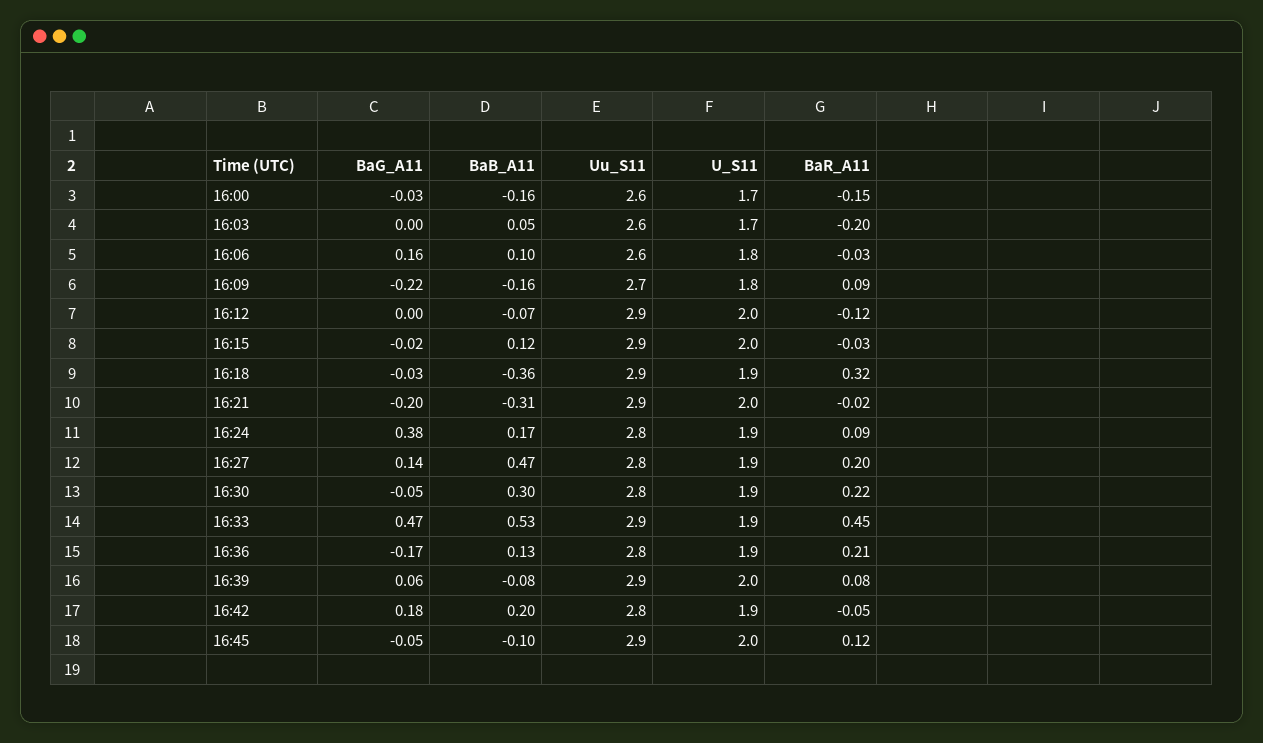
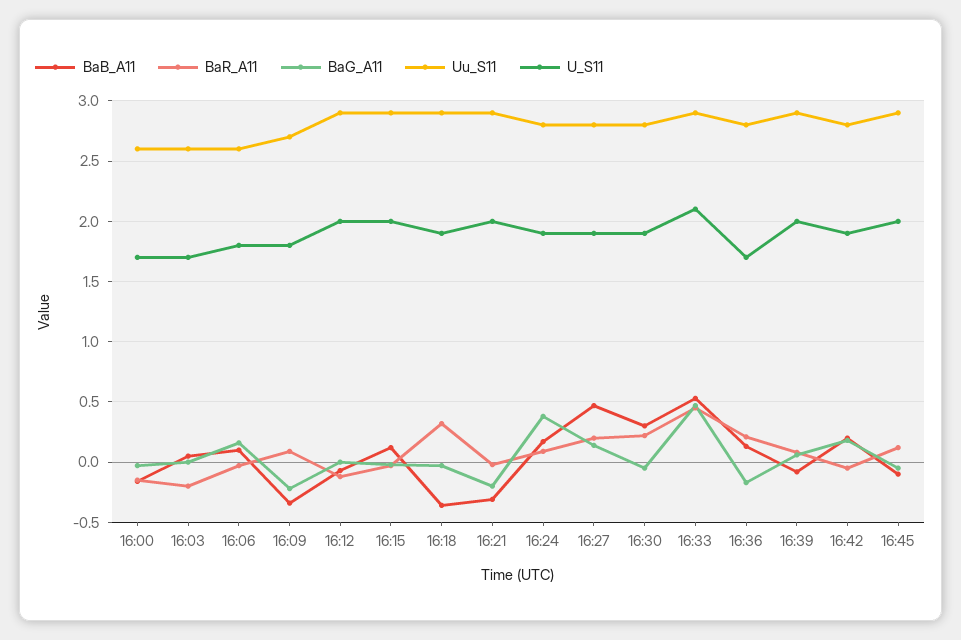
  {
    "BaG_A11": {
      "16:00": -0.03,
      "16:03": 0,
      "16:06": 0.16,
      "16:09": -0.22,
      "16:12": 0,
      "16:15": -0.02,
      "16:18": -0.03,
      "16:21": -0.2,
      "16:24": 0.38,
      "16:27": 0.14,
      "16:30": -0.05,
      "16:33": 0.47,
      "16:36": -0.17,
      "16:39": 0.06,
      "16:42": 0.18,
      "16:45": -0.05
    },
    "BaB_A11": {
      "16:00": -0.16,
      "16:03": 0.05,
      "16:06": 0.1,
-     "16:09": -0.16,
+     "16:09": -0.35,
      "16:12": -0.07,
      "16:15": 0.12,
      "16:18": -0.36,
      "16:21": -0.31,
      "16:24": 0.17,
      "16:27": 0.47,
      "16:30": 0.3,
      "16:33": 0.53,
      "16:36": 0.13,
      "16:39": -0.08,
      "16:42": 0.2,
      "16:45": -0.1
    },
    "Uu_S11": {
      "16:00": 2.6,
      "16:03": 2.6,
      "16:06": 2.6,
      "16:09": 2.7,
      "16:12": 2.9,
      "16:15": 2.9,
      "16:18": 2.9,
      "16:21": 2.9,
      "16:24": 2.8,
      "16:27": 2.8,
      "16:30": 2.8,
      "16:33": 2.9,
      "16:36": 2.8,
      "16:39": 2.9,
      "16:42": 2.8,
      "16:45": 2.9
    },
    "U_S11": {
      "16:00": 1.7,
      "16:03": 1.7,
      "16:06": 1.8,
      "16:09": 1.8,
      "16:12": 2,
      "16:15": 2,
      "16:18": 1.9,
      "16:21": 2,
      "16:24": 1.9,
      "16:27": 1.9,
      "16:30": 1.9,
-     "16:33": 1.9,
+     "16:33": 2.1,
-     "16:36": 1.9,
+     "16:36": 1.7,
      "16:39": 2,
      "16:42": 1.9,
      "16:45": 2
    },
    "BaR_A11": {
      "16:00": -0.15,
      "16:03": -0.2,
      "16:06": -0.03,
      "16:09": 0.09,
      "16:12": -0.12,
      "16:15": -0.03,
      "16:18": 0.32,
      "16:21": -0.02,
      "16:24": 0.09,
      "16:27": 0.2,
      "16:30": 0.22,
      "16:33": 0.45,
      "16:36": 0.21,
      "16:39": 0.08,
      "16:42": -0.05,
      "16:45": 0.12
    }
  }

